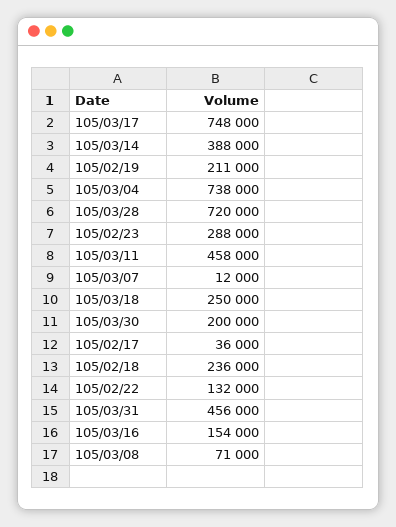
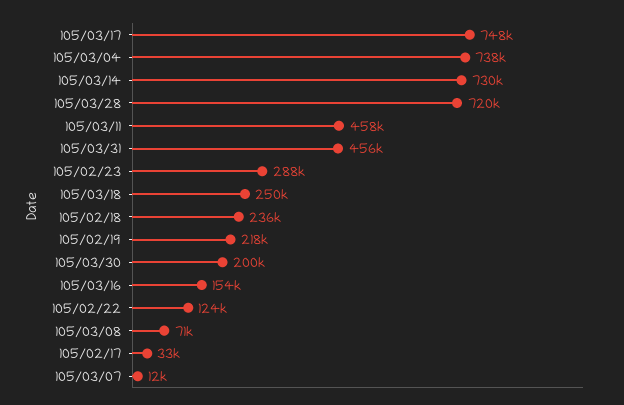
  {
    "105/03/17": 748000,
-   "105/03/14": 388000,
+   "105/03/14": 730000,
-   "105/02/19": 211000,
+   "105/02/19": 218000,
    "105/03/04": 738000,
    "105/03/28": 720000,
    "105/02/23": 288000,
    "105/03/11": 458000,
    "105/03/07": 12000,
    "105/03/18": 250000,
    "105/03/30": 200000,
-   "105/02/17": 36000,
+   "105/02/17": 33000,
    "105/02/18": 236000,
-   "105/02/22": 132000,
+   "105/02/22": 124000,
    "105/03/31": 456000,
    "105/03/16": 154000,
    "105/03/08": 71000
  }

